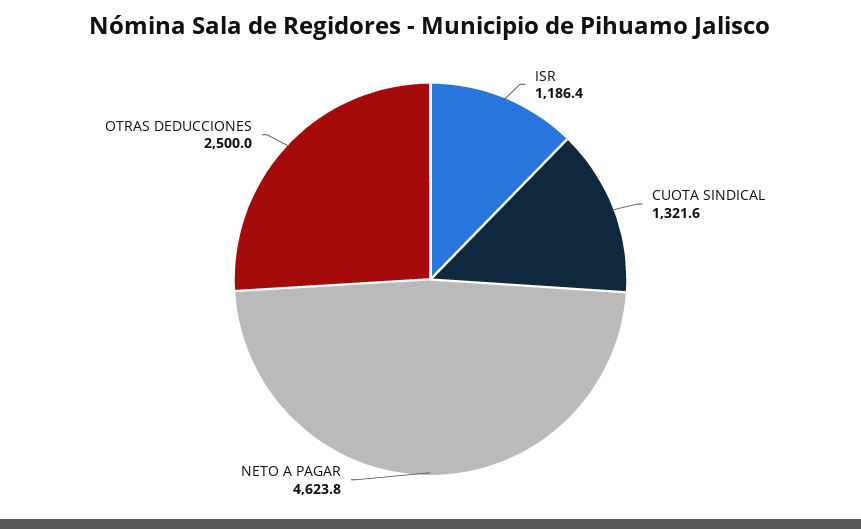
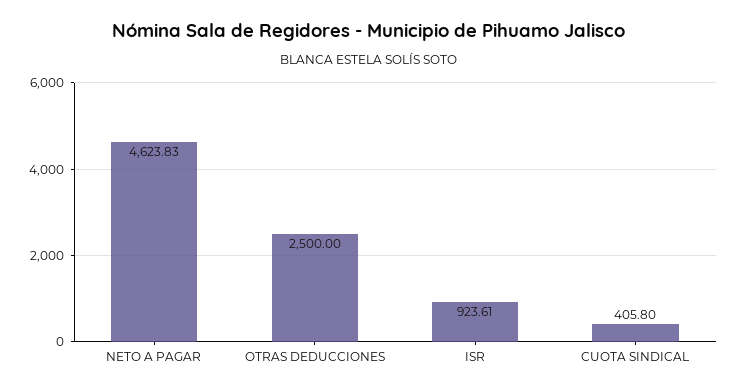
  {
-   "ISR": 1186.4,
+   "ISR": 923.61,
-   "CUOTA SINDICAL": 1321.6,
+   "CUOTA SINDICAL": 405.8,
    "NETO A PAGAR": 4623.83,
    "OTRAS DEDUCCIONES": 2500
  }

